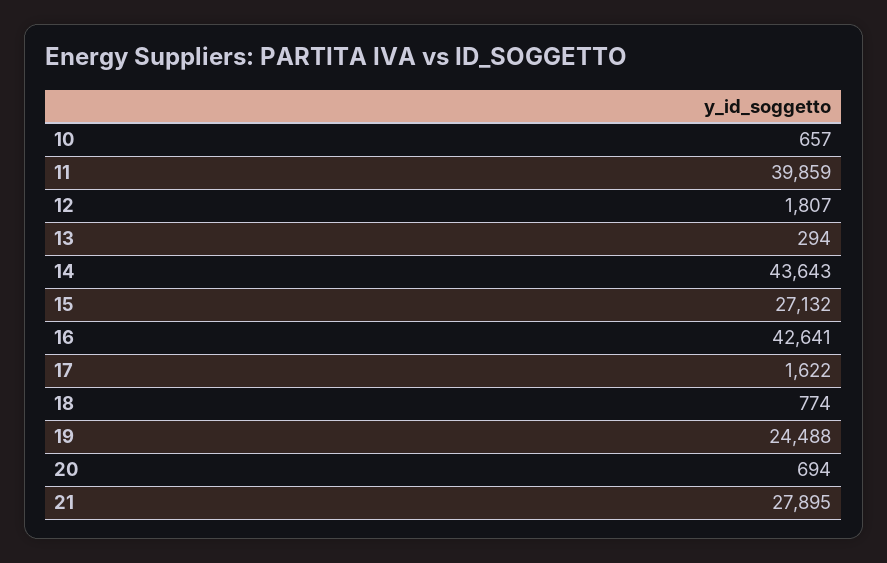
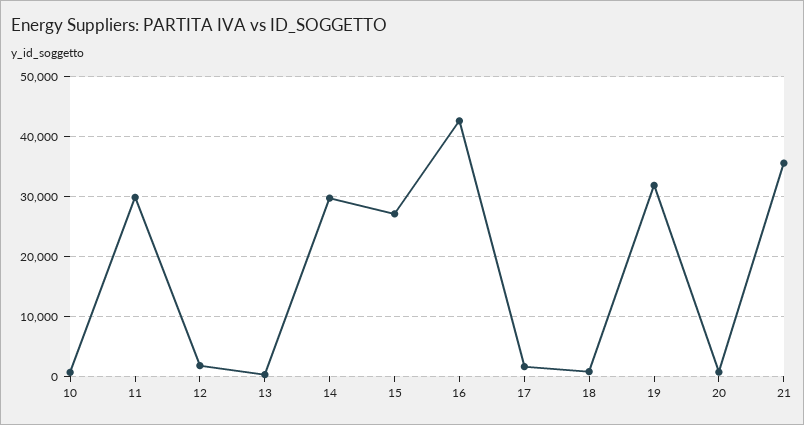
  {
    "10": 657,
-   "11": 39859,
+   "11": 30000,
    "12": 1807,
    "13": 294,
-   "14": 43643,
+   "14": 30000,
    "15": 27132,
    "16": 42641,
    "17": 1622,
    "18": 774,
-   "19": 24488,
+   "19": 32000,
    "20": 694,
-   "21": 27895
+   "21": 36000
  }

